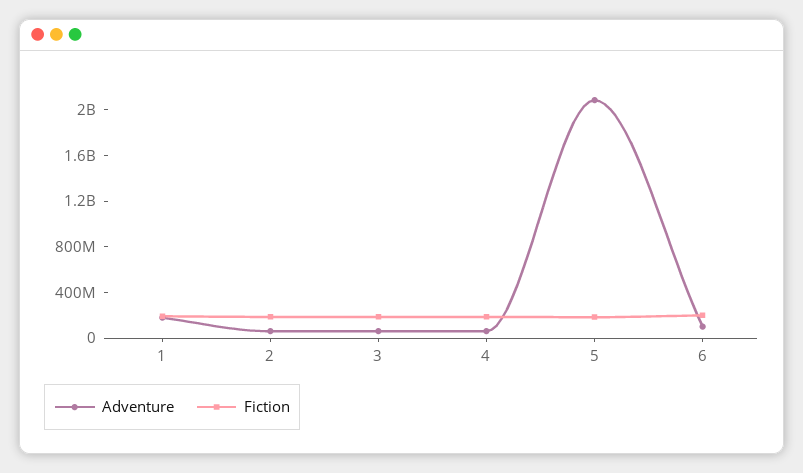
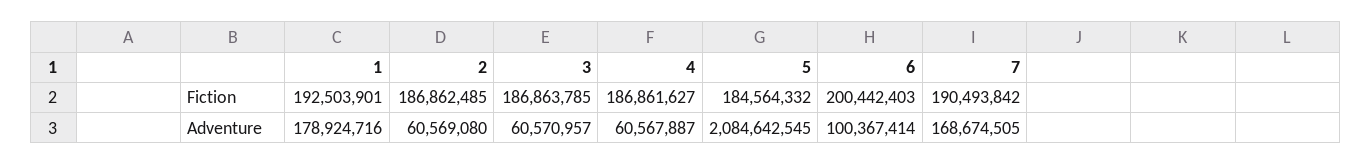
  {
    "Adventure": {
      "1": 178924716,
      "2": 60569080,
      "3": 60570957,
      "4": 60567887,
      "5": 2084642545,
-     "6": 100367414
+     "6": 100367414,
+     "7": 168674505
    },
    "Fiction": {
      "1": 192503901,
      "2": 186862485,
      "3": 186863785,
      "4": 186861627,
      "5": 184564332,
-     "6": 200442403
+     "6": 200442403,
+     "7": 190493842
    }
  }

